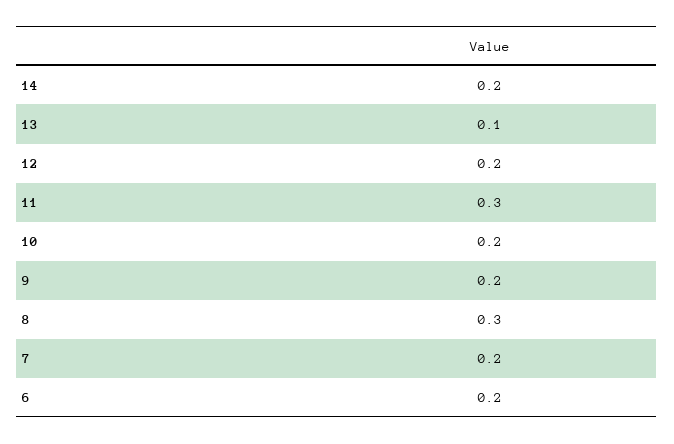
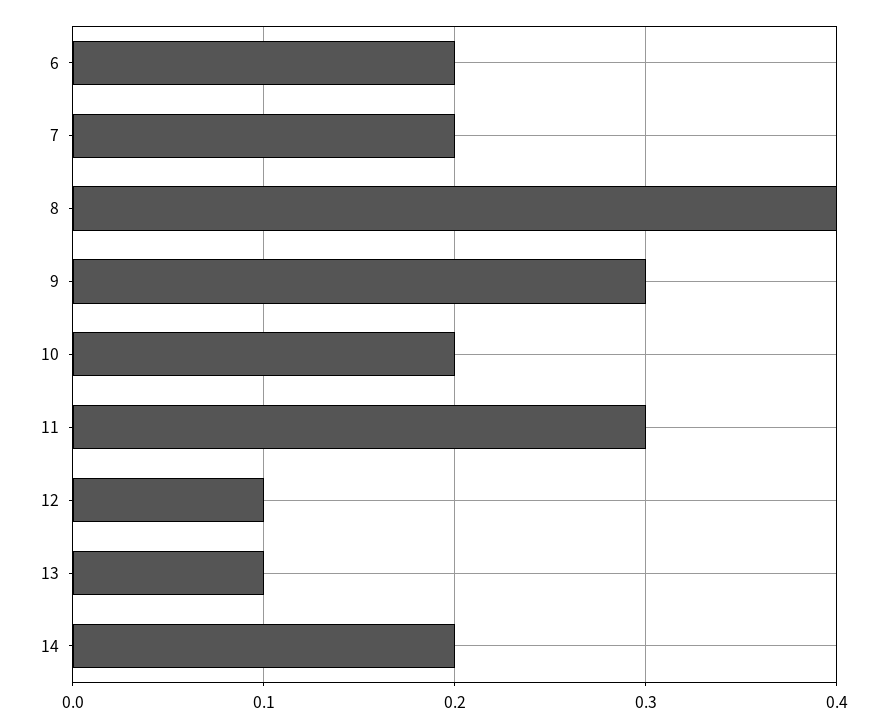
  {
    "14": 0.2,
    "13": 0.1,
-   "12": 0.2,
+   "12": 0.1,
    "11": 0.3,
    "10": 0.2,
-   "9": 0.2,
+   "9": 0.3,
-   "8": 0.3,
+   "8": 0.4,
    "7": 0.2,
    "6": 0.2
  }

